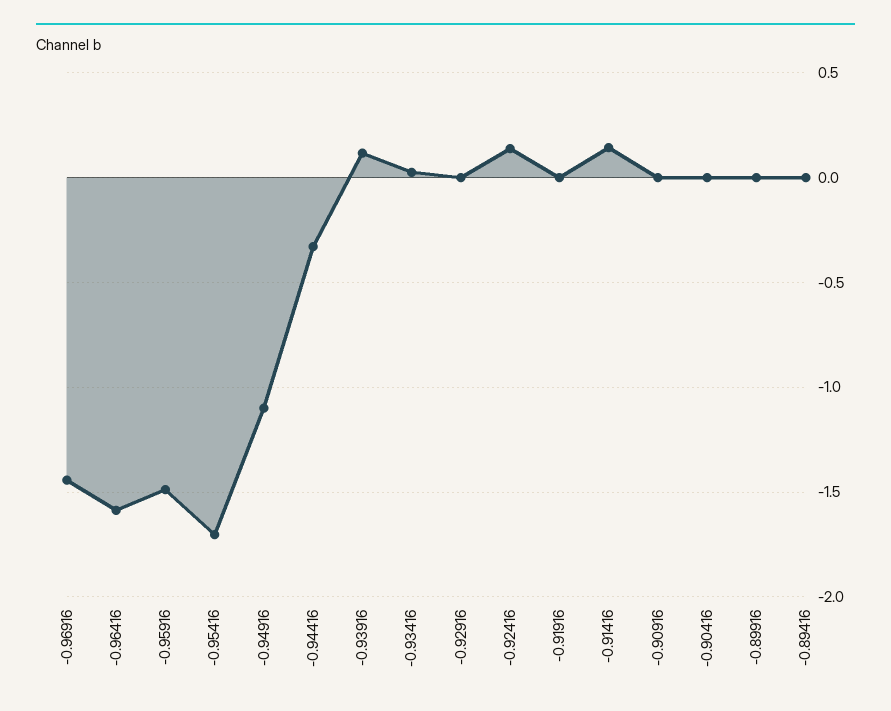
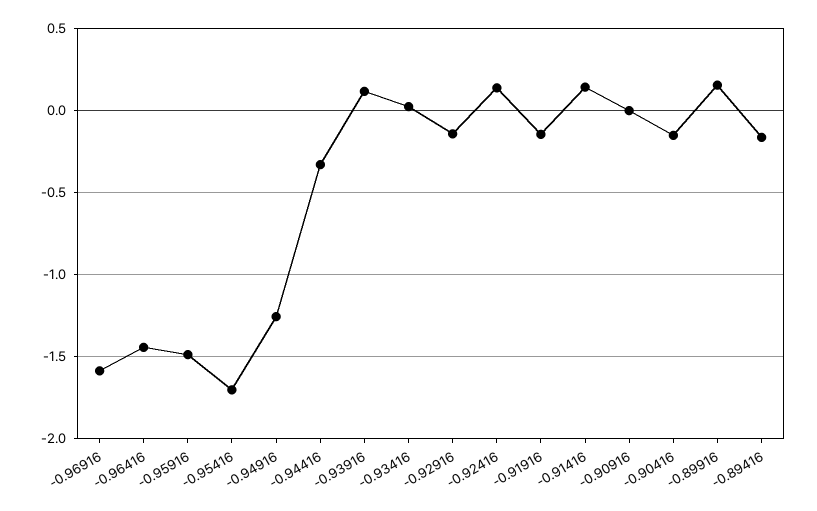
  {
-   "-0.96916": -1.45,
+   "-0.96916": -1.6,
-   "-0.96416": -1.6,
+   "-0.96416": -1.45,
    "-0.95916": -1.5,
    "-0.95416": -1.7,
-   "-0.94916": -1.1,
+   "-0.94916": -1.25,
    "-0.94416": -0.35,
    "-0.93916": 0.1,
    "-0.93416": 0,
-   "-0.92916": 0,
+   "-0.92916": -0.15,
    "-0.92416": 0.15,
-   "-0.91916": 0,
+   "-0.91916": -0.15,
    "-0.91416": 0.15,
    "-0.90916": 0,
-   "-0.90416": 0,
+   "-0.90416": -0.15,
-   "-0.89916": 0,
+   "-0.89916": 0.15,
-   "-0.89416": 0
+   "-0.89416": -0.15
  }

